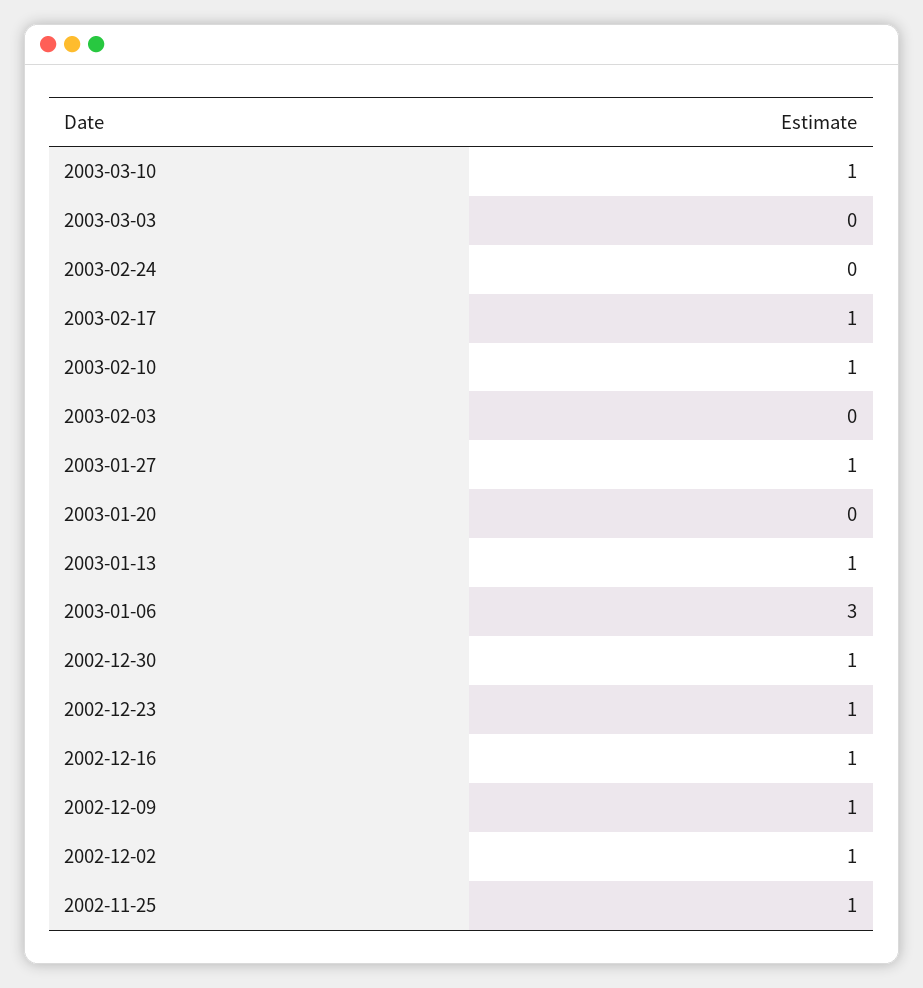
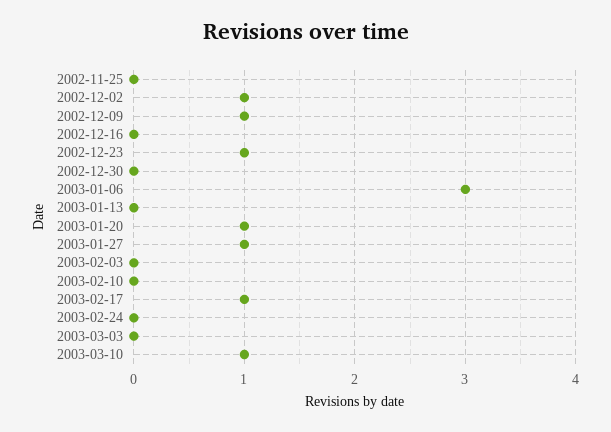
  {
    "2003-03-10": 1,
    "2003-03-03": 0,
    "2003-02-24": 0,
    "2003-02-17": 1,
-   "2003-02-10": 1,
+   "2003-02-10": 0,
    "2003-02-03": 0,
    "2003-01-27": 1,
-   "2003-01-20": 0,
+   "2003-01-20": 1,
-   "2003-01-13": 1,
+   "2003-01-13": 0,
    "2003-01-06": 3,
-   "2002-12-30": 1,
+   "2002-12-30": 0,
    "2002-12-23": 1,
-   "2002-12-16": 1,
+   "2002-12-16": 0,
    "2002-12-09": 1,
    "2002-12-02": 1,
-   "2002-11-25": 1
+   "2002-11-25": 0
  }

